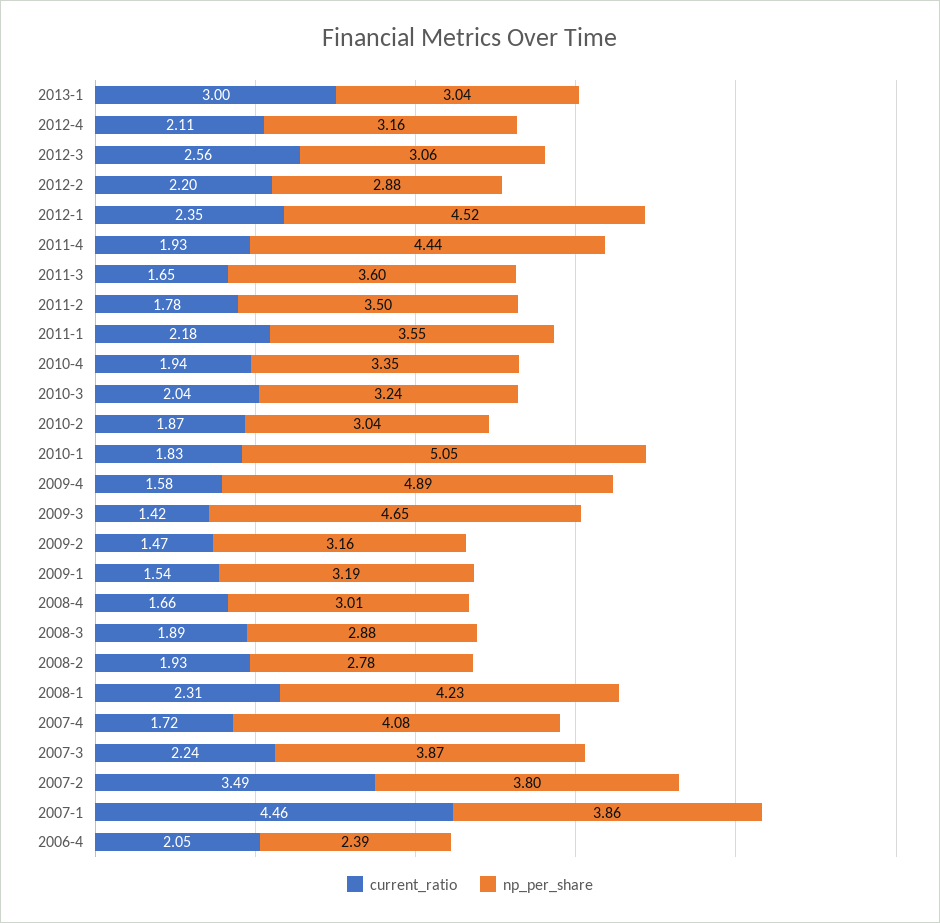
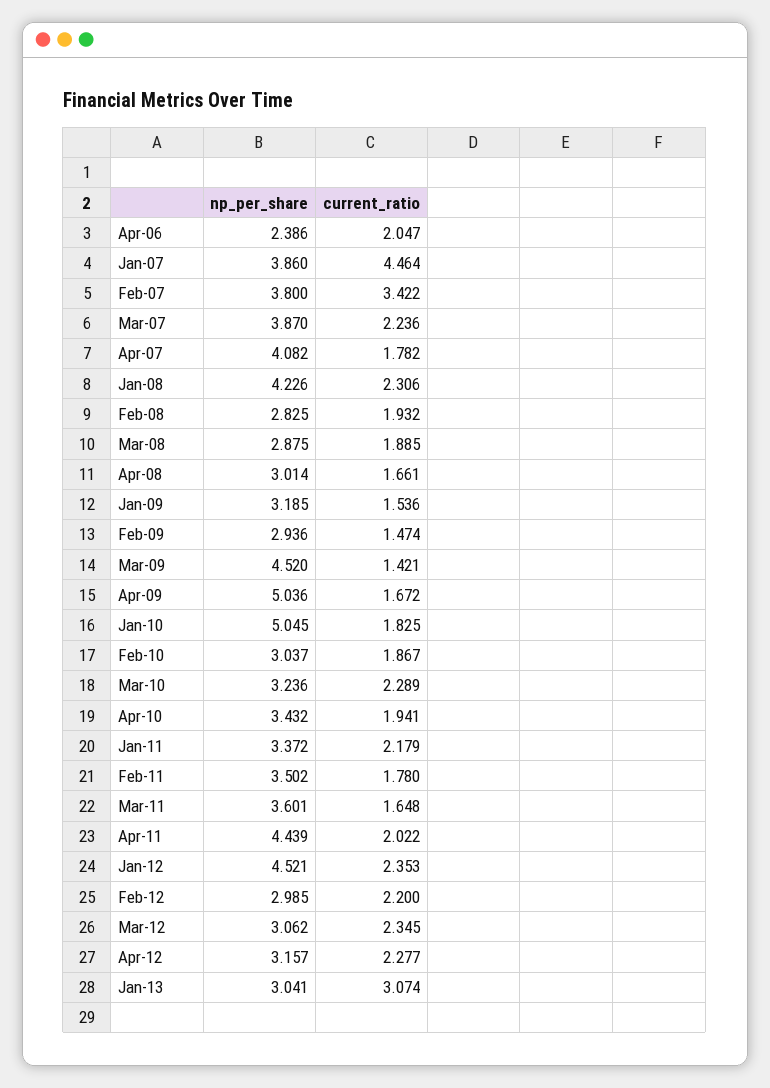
  {
    "current_ratio": {
-     "2013-1": 3,
+     "2013-1": 3.074,
-     "2012-4": 2.11,
+     "2012-4": 2.277,
-     "2012-3": 2.56,
+     "2012-3": 2.345,
      "2012-2": 2.2,
      "2012-1": 2.353,
-     "2011-4": 1.93,
+     "2011-4": 2.022,
      "2011-3": 1.648,
      "2011-2": 1.78,
      "2011-1": 2.179,
      "2010-4": 1.941,
-     "2010-3": 2.04,
+     "2010-3": 2.289,
      "2010-2": 1.867,
      "2010-1": 1.825,
-     "2009-4": 1.58,
+     "2009-4": 1.672,
      "2009-3": 1.421,
      "2009-2": 1.474,
      "2009-1": 1.536,
      "2008-4": 1.661,
      "2008-3": 1.885,
      "2008-2": 1.932,
      "2008-1": 2.306,
-     "2007-4": 1.72,
+     "2007-4": 1.782,
      "2007-3": 2.236,
-     "2007-2": 3.49,
+     "2007-2": 3.422,
      "2007-1": 4.464,
      "2006-4": 2.047
    },
    "np_per_share": {
      "2013-1": 3.041,
      "2012-4": 3.157,
      "2012-3": 3.062,
-     "2012-2": 2.88,
+     "2012-2": 2.985,
      "2012-1": 4.521,
      "2011-4": 4.439,
      "2011-3": 3.601,
      "2011-2": 3.502,
-     "2011-1": 3.55,
+     "2011-1": 3.372,
-     "2010-4": 3.35,
+     "2010-4": 3.432,
      "2010-3": 3.236,
      "2010-2": 3.037,
      "2010-1": 5.045,
-     "2009-4": 4.89,
+     "2009-4": 5.036,
-     "2009-3": 4.65,
+     "2009-3": 4.52,
-     "2009-2": 3.16,
+     "2009-2": 2.936,
      "2009-1": 3.185,
      "2008-4": 3.014,
      "2008-3": 2.875,
-     "2008-2": 2.78,
+     "2008-2": 2.825,
      "2008-1": 4.226,
      "2007-4": 4.082,
      "2007-3": 3.87,
      "2007-2": 3.8,
      "2007-1": 3.86,
      "2006-4": 2.386
    }
  }

